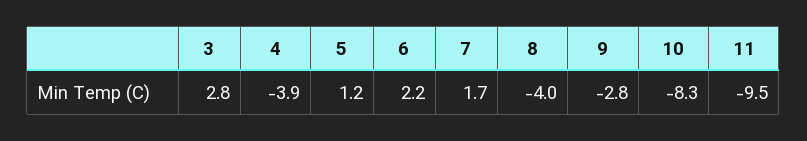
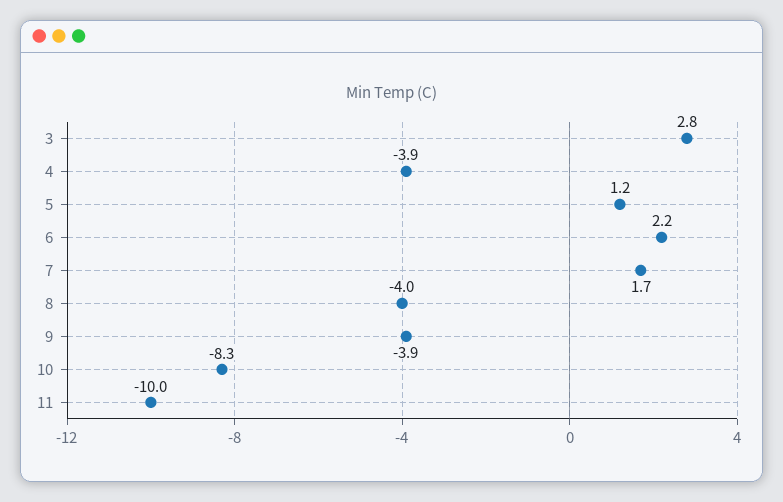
  {
    "3": 2.8,
    "4": -3.9,
    "5": 1.2,
    "6": 2.2,
    "7": 1.7,
    "8": -4,
-   "9": -2.8,
+   "9": -3.9,
    "10": -8.3,
-   "11": -9.5
+   "11": -10
  }

